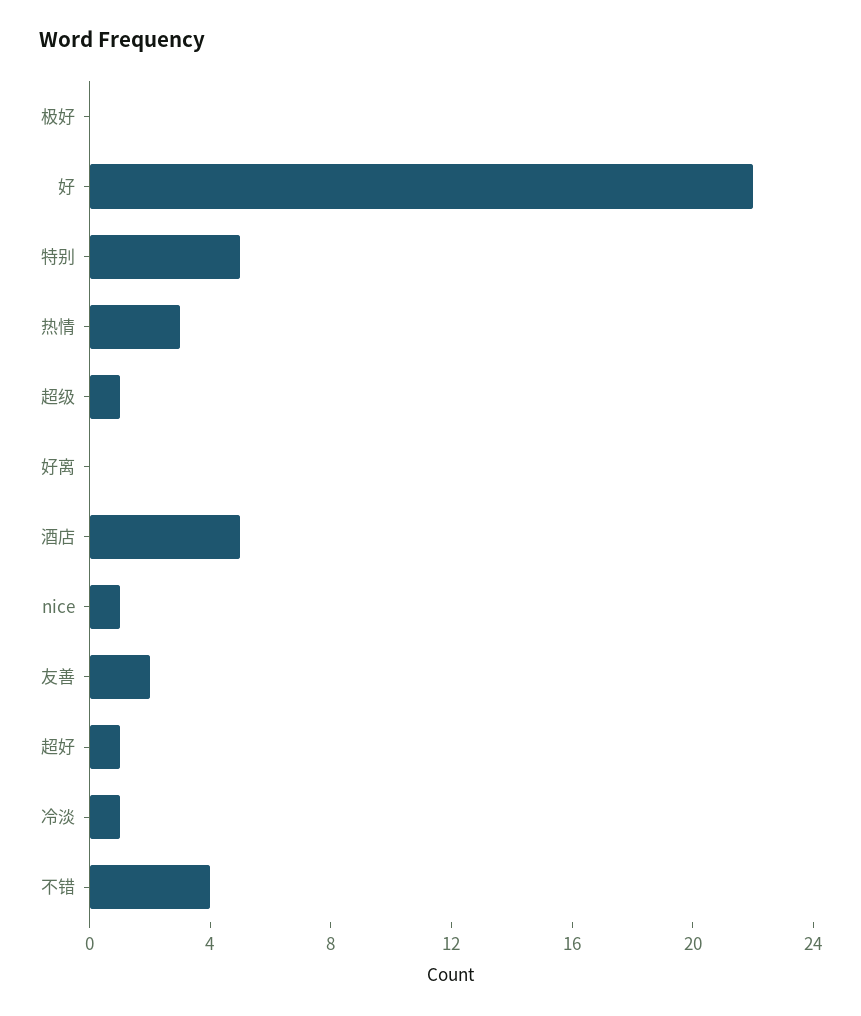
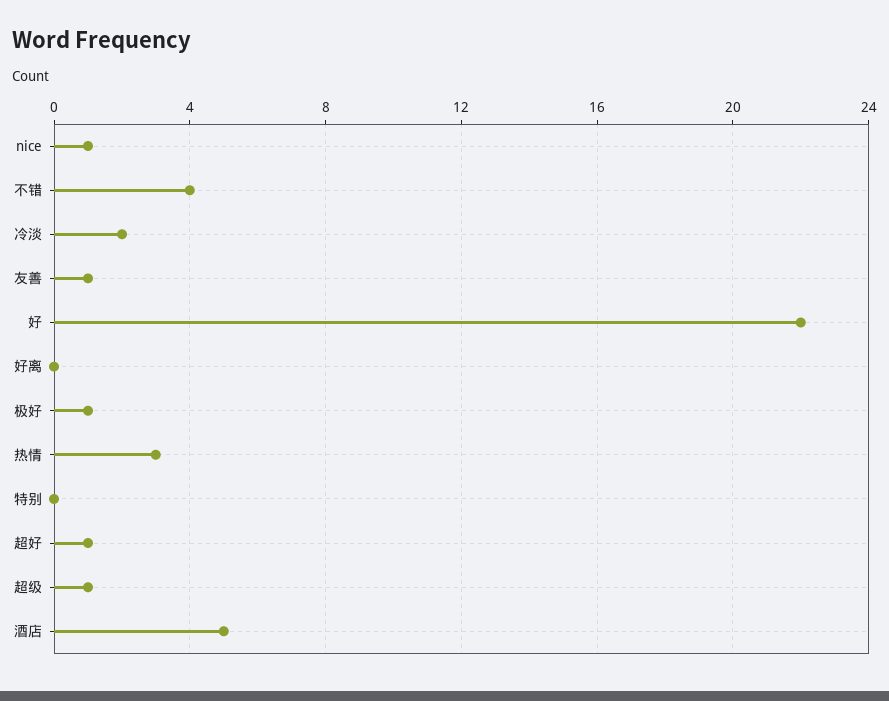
  {
-   "极好": 0,
+   "极好": 1,
    "好": 22,
-   "特别": 5,
+   "特别": 0,
    "热情": 3,
    "超级": 1,
    "好离": 0,
    "酒店": 5,
    "nice": 1,
-   "友善": 2,
+   "友善": 1,
    "超好": 1,
-   "冷淡": 1,
+   "冷淡": 2,
    "不错": 4
  }

